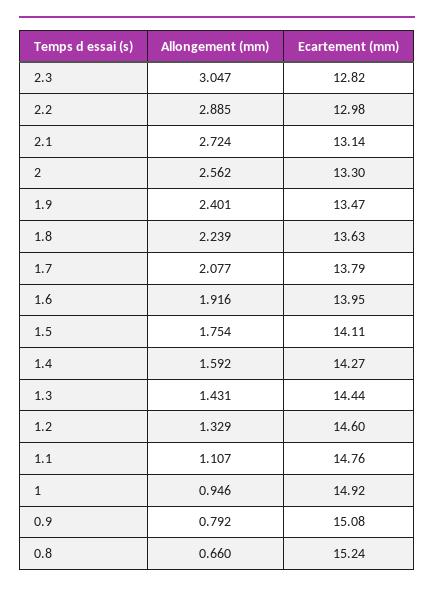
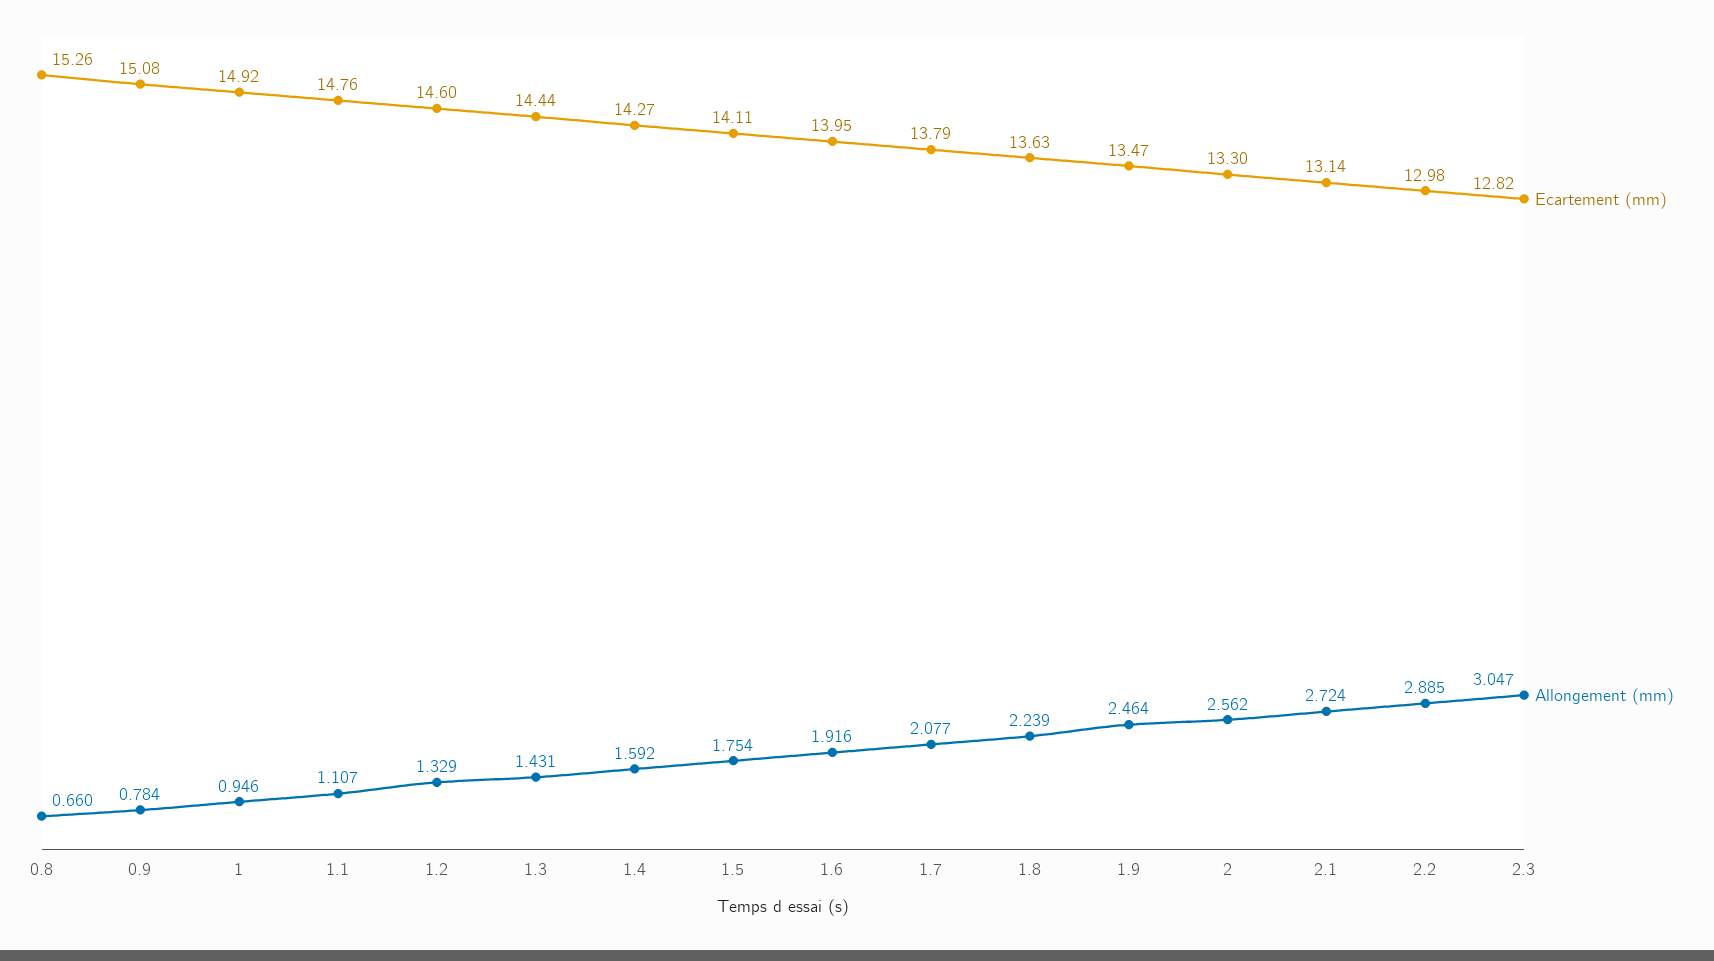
  {
    "Allongement (mm)": {
      "2.3": 3.047,
      "2.2": 2.885,
      "2.1": 2.724,
      "2": 2.562,
-     "1.9": 2.401,
+     "1.9": 2.464,
      "1.8": 2.239,
      "1.7": 2.077,
      "1.6": 1.916,
      "1.5": 1.754,
      "1.4": 1.592,
      "1.3": 1.431,
      "1.2": 1.329,
      "1.1": 1.107,
      "1": 0.946,
-     "0.9": 0.792,
+     "0.9": 0.784,
      "0.8": 0.66
    },
    "Ecartement (mm)": {
      "2.3": 12.82,
      "2.2": 12.98,
      "2.1": 13.14,
      "2": 13.3,
      "1.9": 13.47,
      "1.8": 13.63,
      "1.7": 13.79,
      "1.6": 13.95,
      "1.5": 14.11,
      "1.4": 14.27,
      "1.3": 14.44,
      "1.2": 14.6,
      "1.1": 14.76,
      "1": 14.92,
      "0.9": 15.08,
-     "0.8": 15.24
+     "0.8": 15.26
    }
  }

